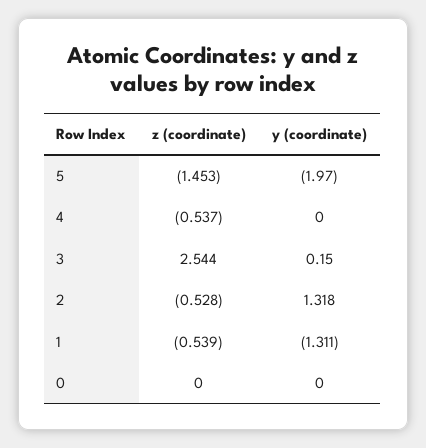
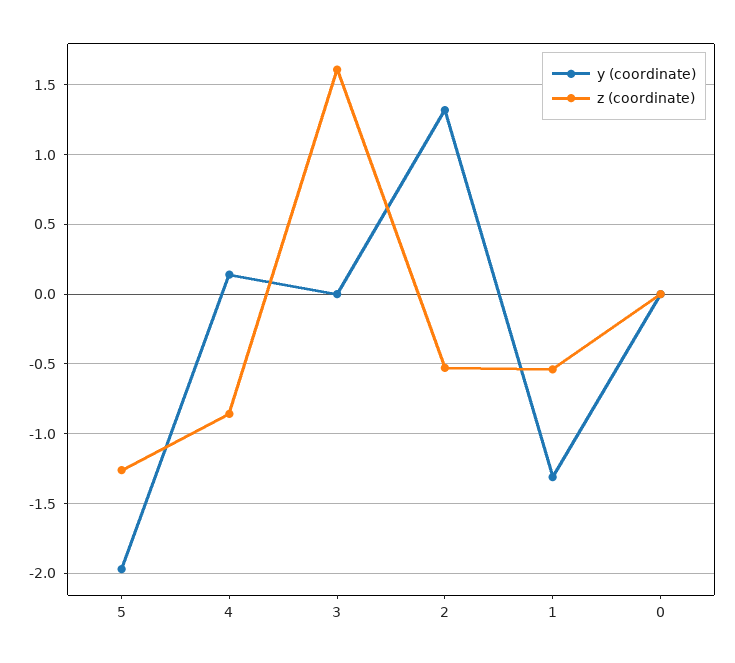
  {
    "z (coordinate)": {
-     "5": -1.453,
+     "5": -1.25,
-     "4": -0.537,
+     "4": -0.85,
-     "3": 2.544,
+     "3": 1.6,
      "2": -0.528,
      "1": -0.539,
      "0": 0
    },
    "y (coordinate)": {
      "5": -1.97,
-     "4": 0,
+     "4": 0.15,
-     "3": 0.15,
+     "3": 0,
      "2": 1.318,
      "1": -1.311,
      "0": 0
    }
  }

